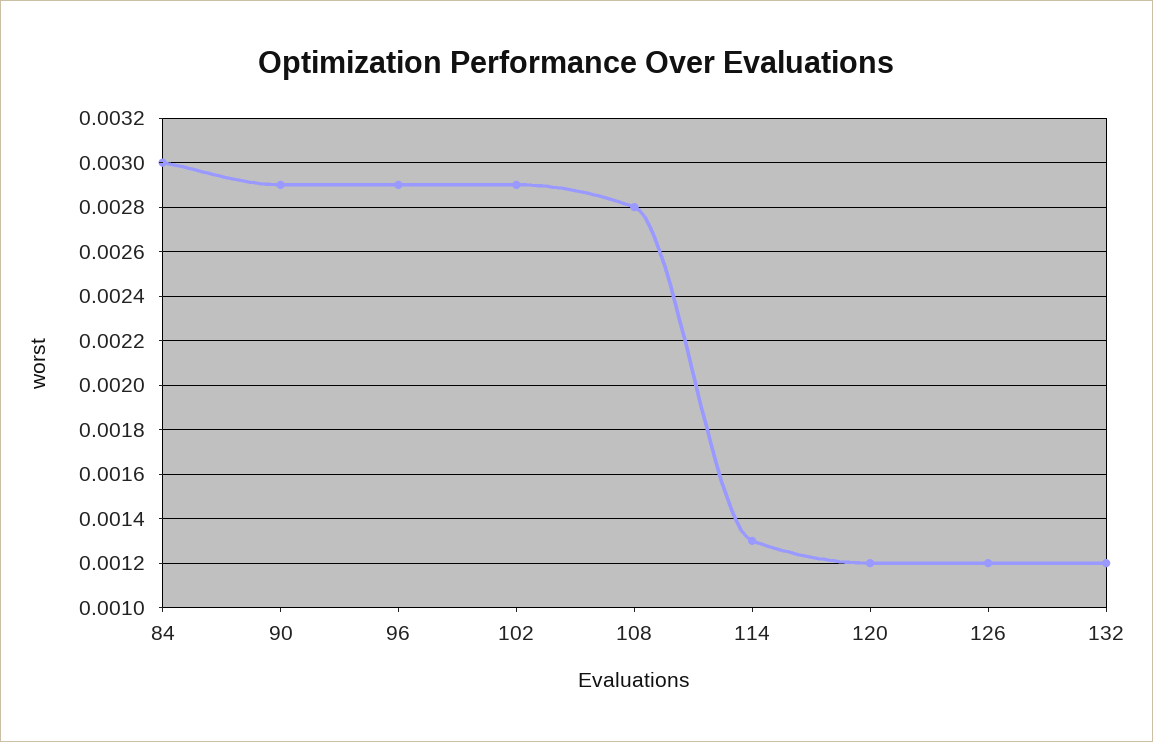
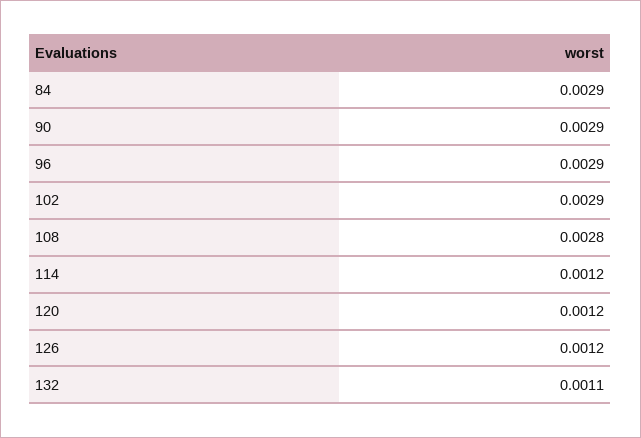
  {
-   "84": 0.003,
+   "84": 0.0029,
    "90": 0.0029,
    "96": 0.0029,
    "102": 0.0029,
    "108": 0.0028,
-   "114": 0.0013,
+   "114": 0.0012,
    "120": 0.0012,
    "126": 0.0012,
-   "132": 0.0012
+   "132": 0.0011
  }

